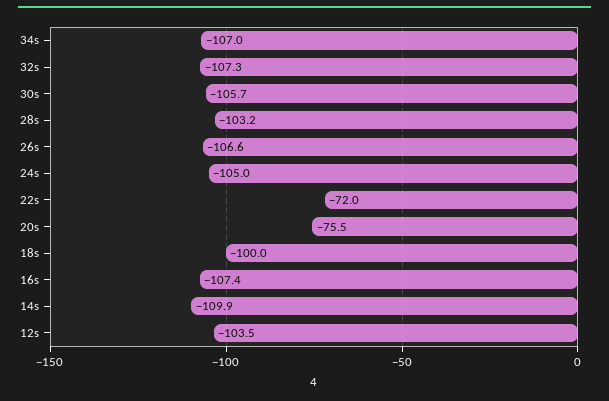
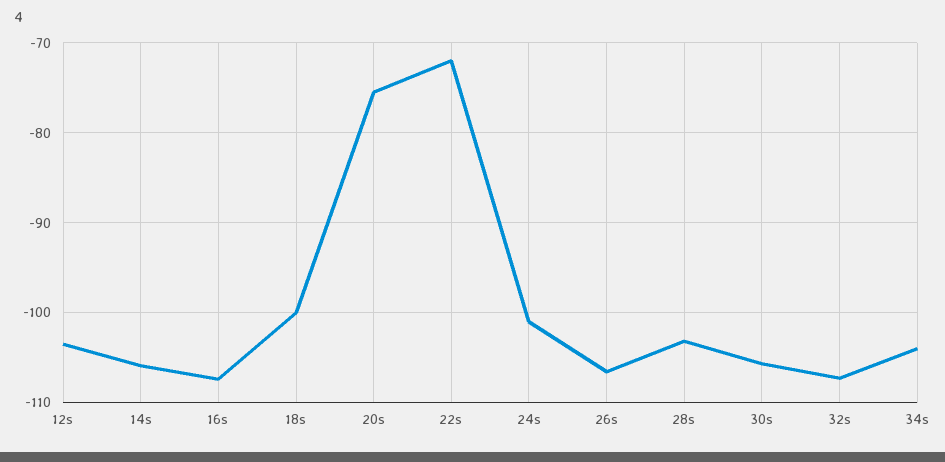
  {
-   "34s": -107,
+   "34s": -104,
    "32s": -107.3,
    "30s": -105.7,
    "28s": -103.2,
    "26s": -106.6,
-   "24s": -105,
+   "24s": -101,
    "22s": -72,
    "20s": -75.5,
    "18s": -100,
    "16s": -107.4,
-   "14s": -109.9,
+   "14s": -106,
    "12s": -103.5
  }

